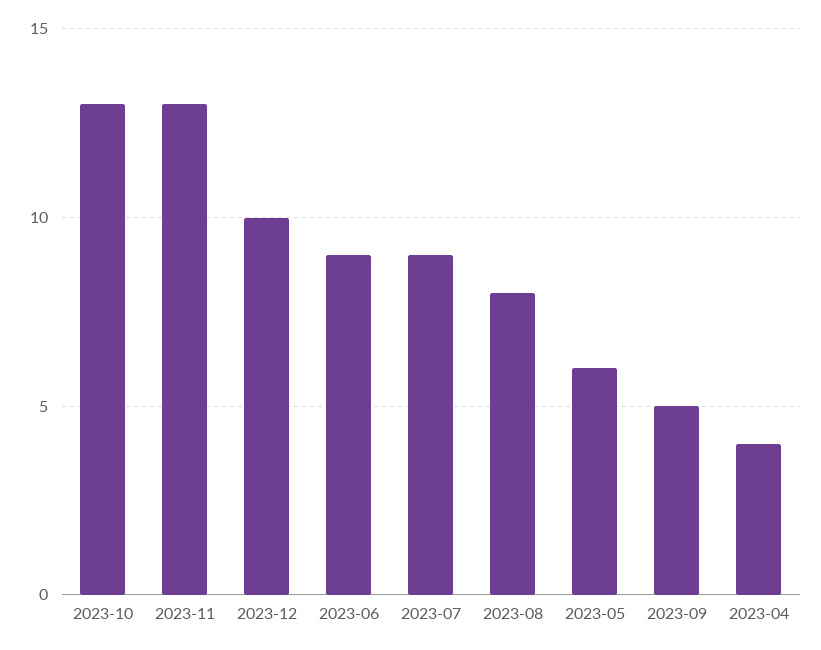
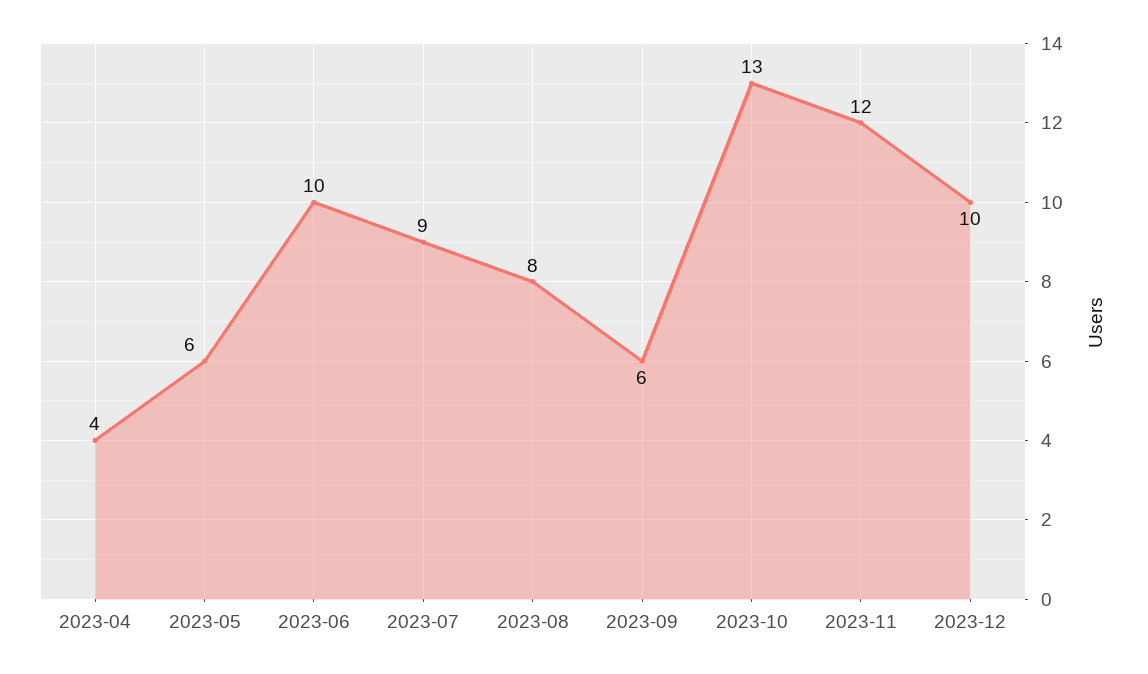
  {
    "2023-10": 13,
-   "2023-11": 13,
+   "2023-11": 12,
    "2023-12": 10,
-   "2023-06": 9,
+   "2023-06": 10,
    "2023-07": 9,
    "2023-08": 8,
    "2023-05": 6,
-   "2023-09": 5,
+   "2023-09": 6,
    "2023-04": 4
  }

